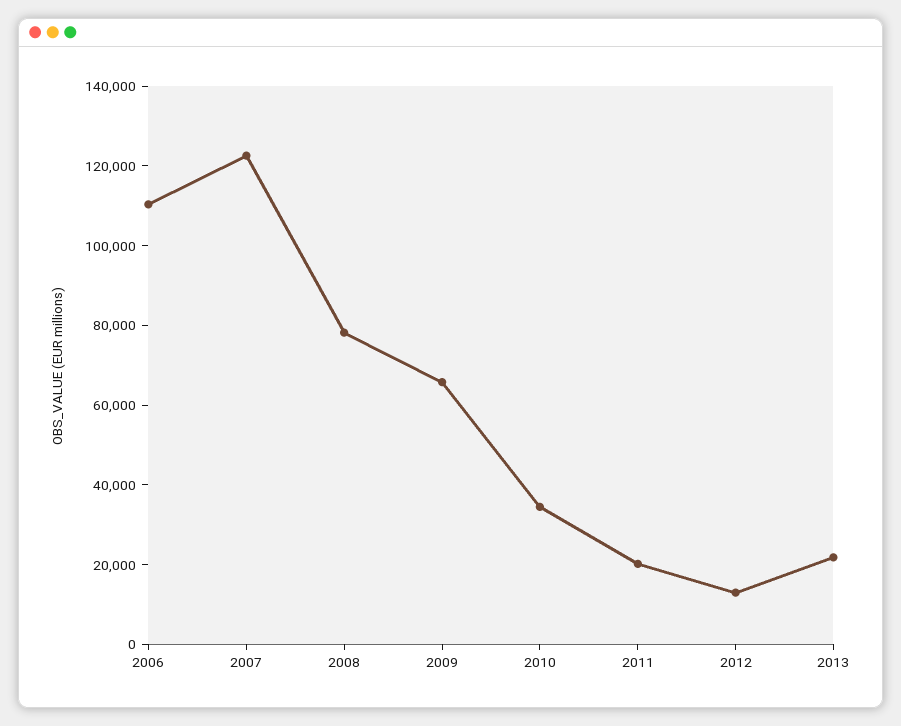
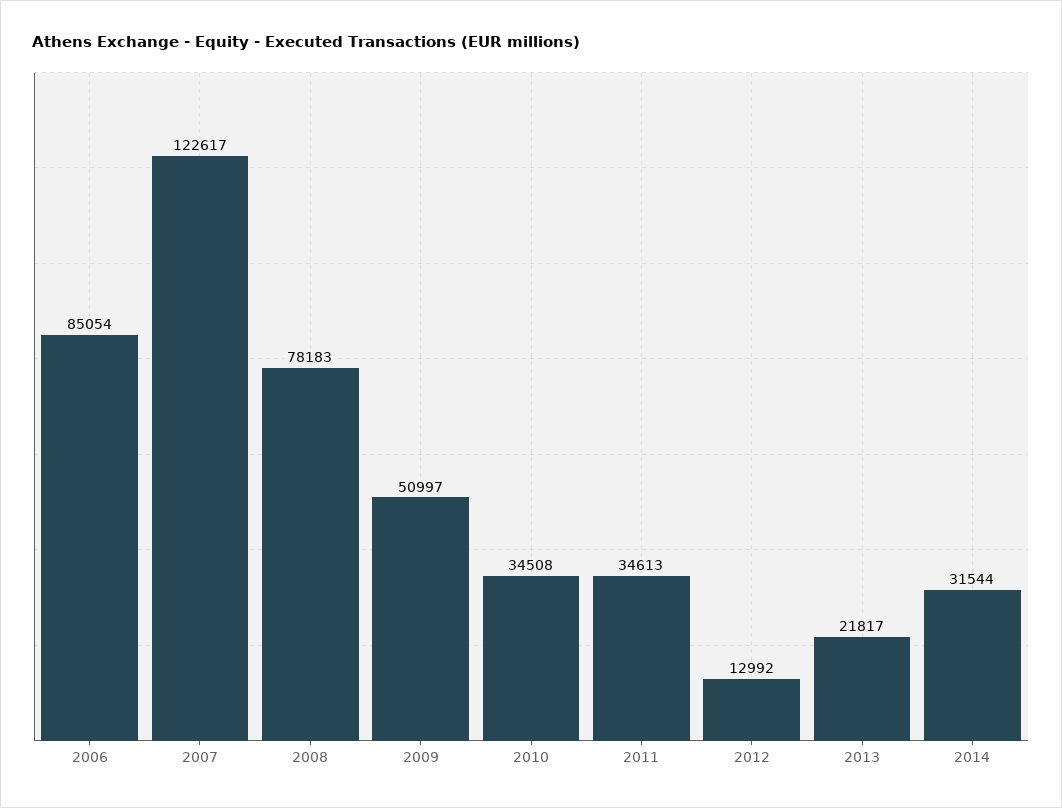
  {
-   "2006": 110000,
+   "2006": 85054,
    "2007": 122617,
    "2008": 78183,
-   "2009": 65000,
+   "2009": 50997,
    "2010": 34508,
-   "2011": 20000,
+   "2011": 34613,
    "2012": 12992,
-   "2013": 21817
+   "2013": 21817,
+   "2014": 31544
  }

